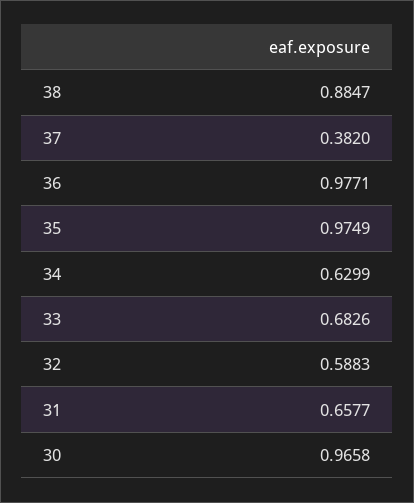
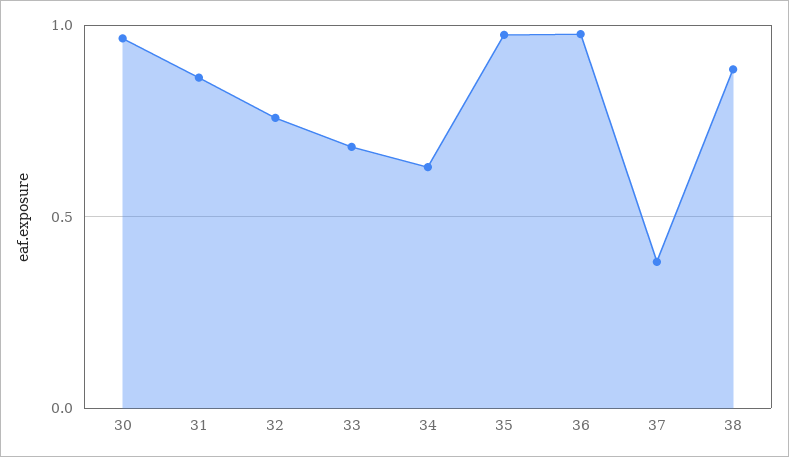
  {
    "38": 0.8847,
    "37": 0.382,
    "36": 0.9771,
    "35": 0.9749,
    "34": 0.6299,
    "33": 0.6826,
-   "32": 0.5883,
+   "32": 0.75,
-   "31": 0.6577,
+   "31": 0.85,
    "30": 0.9658
  }

